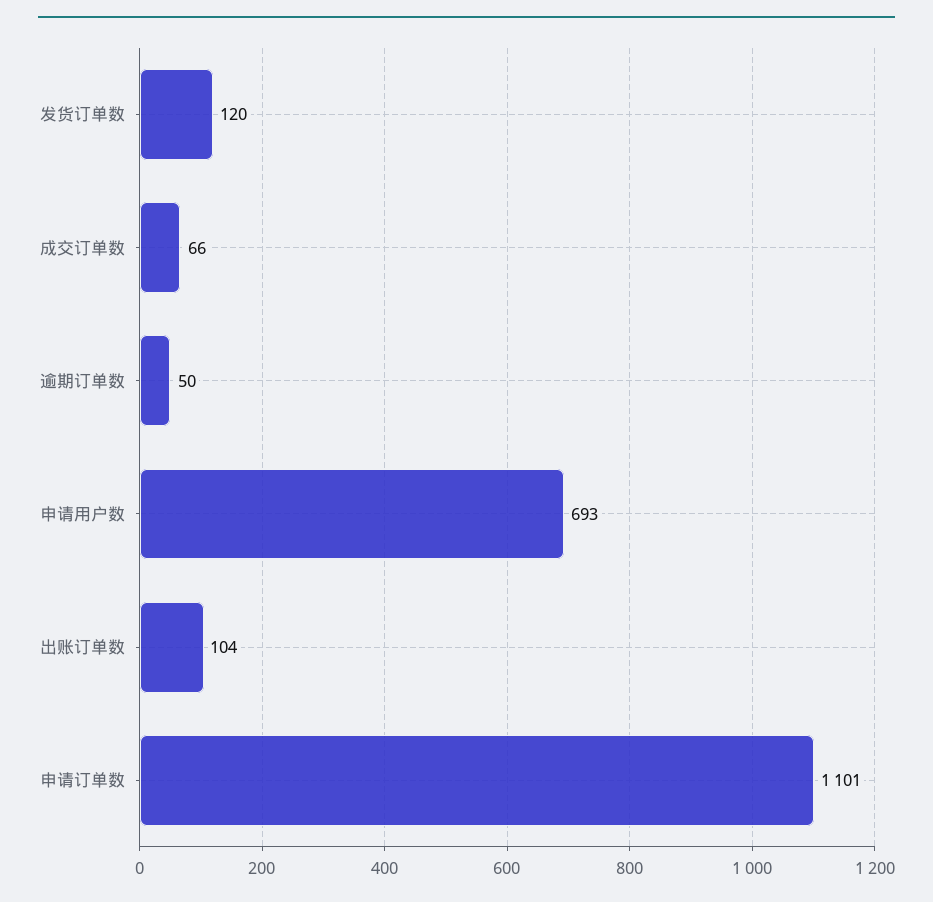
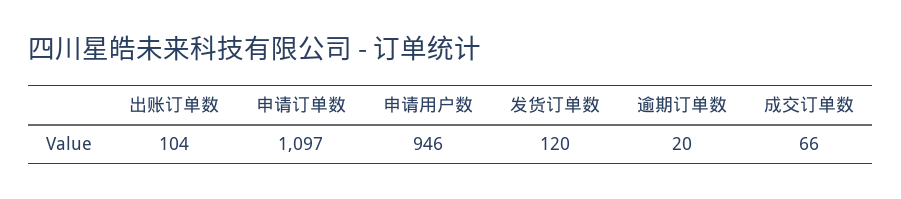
  {
    "发货订单数": 120,
    "成交订单数": 66,
-   "逾期订单数": 50,
+   "逾期订单数": 20,
-   "申请用户数": 693,
+   "申请用户数": 946,
    "出账订单数": 104,
-   "申请订单数": 1101
+   "申请订单数": 1097
  }

